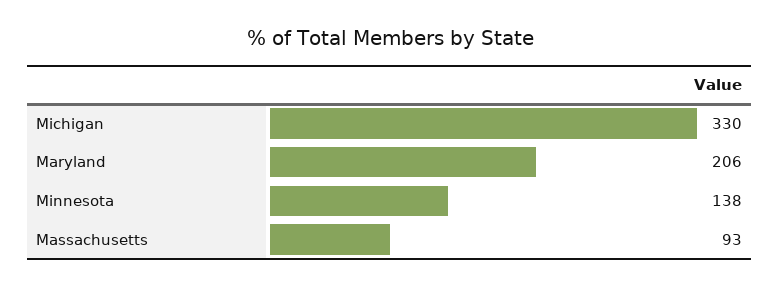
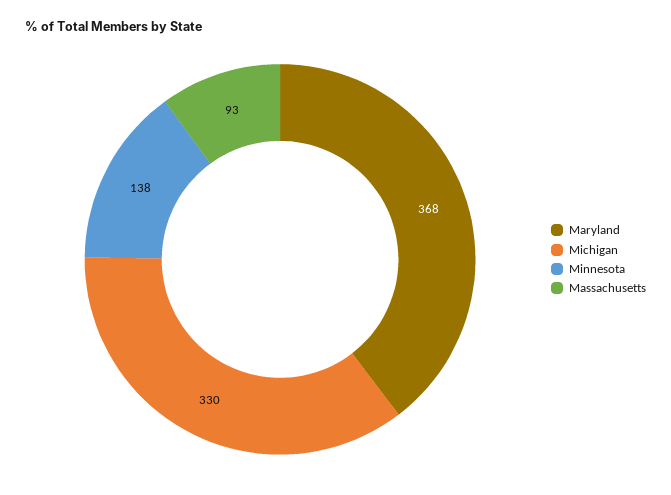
  {
    "Michigan": 330,
-   "Maryland": 206,
+   "Maryland": 368,
    "Minnesota": 138,
    "Massachusetts": 93
  }

